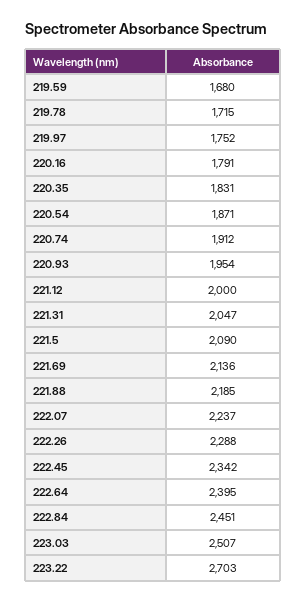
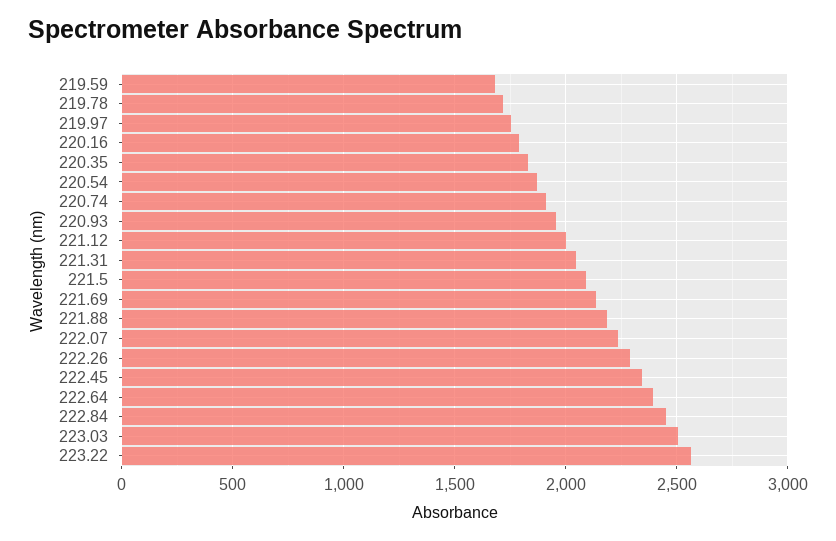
  {
    "219.59": 1680,
    "219.78": 1715,
    "219.97": 1752,
    "220.16": 1791,
    "220.35": 1831,
    "220.54": 1871,
    "220.74": 1912,
    "220.93": 1954,
    "221.12": 2000,
    "221.31": 2047,
    "221.5": 2090,
    "221.69": 2136,
    "221.88": 2185,
    "222.07": 2237,
    "222.26": 2288,
    "222.45": 2342,
    "222.64": 2395,
    "222.84": 2451,
    "223.03": 2507,
-   "223.22": 2703
+   "223.22": 2550
  }

